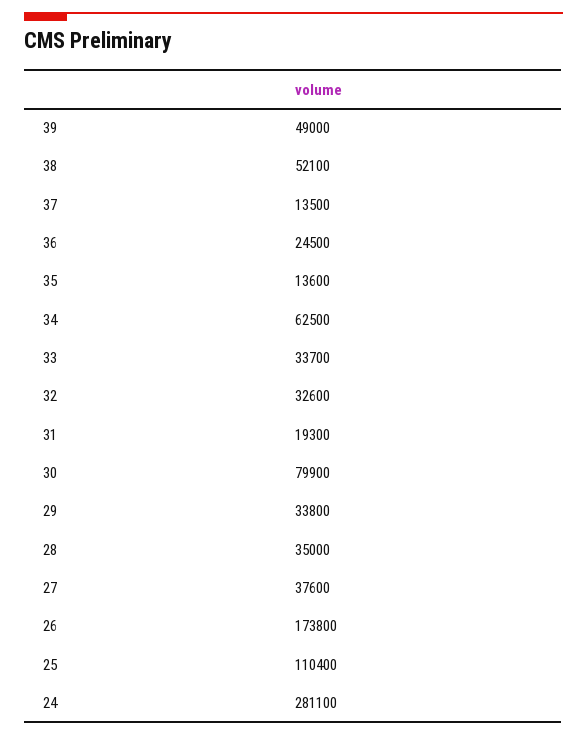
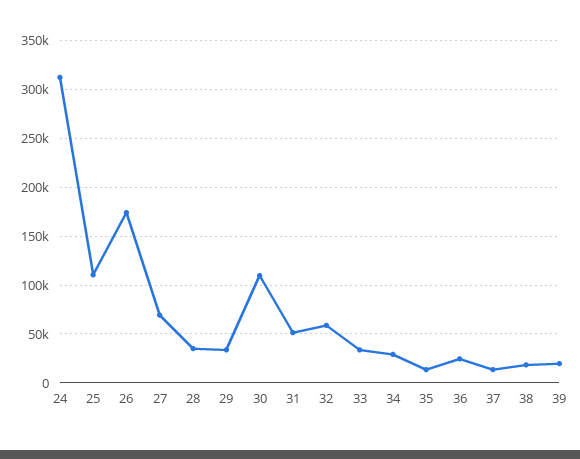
  {
-   "39": 49000,
+   "39": 20000,
-   "38": 52100,
+   "38": 20000,
    "37": 13500,
    "36": 24500,
    "35": 13600,
-   "34": 62500,
+   "34": 30000,
    "33": 33700,
-   "32": 32600,
+   "32": 60000,
-   "31": 19300,
+   "31": 50000,
-   "30": 79900,
+   "30": 110000,
    "29": 33800,
    "28": 35000,
-   "27": 37600,
+   "27": 70000,
    "26": 173800,
    "25": 110400,
-   "24": 281100
+   "24": 310000
  }

